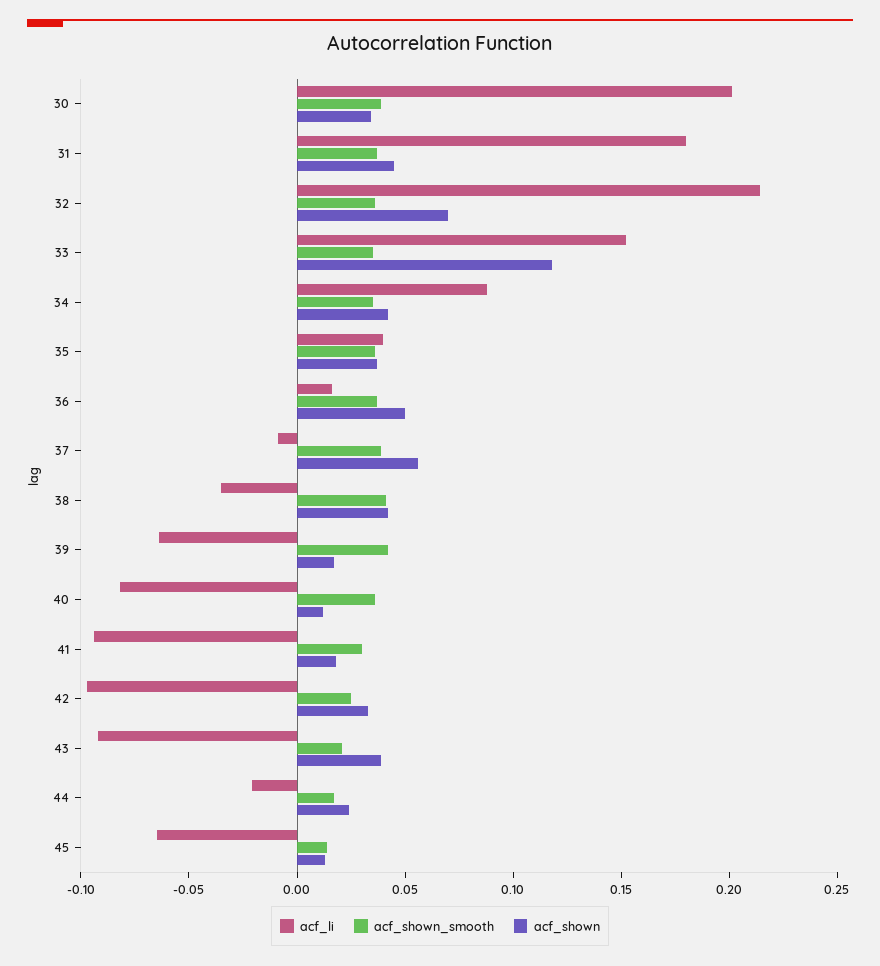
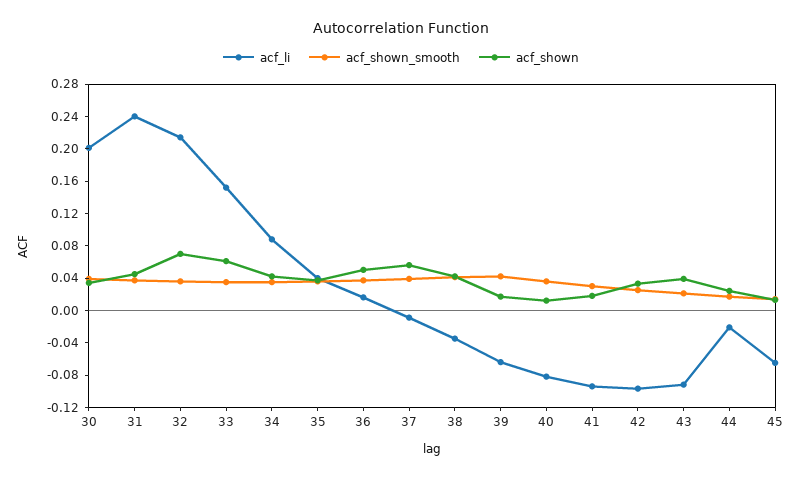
  {
    "acf_li": {
      "30": 0.2,
-     "31": 0.18,
+     "31": 0.24,
      "32": 0.21,
      "33": 0.15,
      "34": 0.09,
      "35": 0.04,
      "36": 0.02,
      "37": -0.01,
      "38": -0.04,
      "39": -0.06,
      "40": -0.08,
      "41": -0.09,
      "42": -0.1,
      "43": -0.09,
      "44": -0.02,
      "45": -0.07
    },
    "acf_shown_smooth": {
      "30": 0.04,
      "31": 0.04,
      "32": 0.04,
      "33": 0.04,
      "34": 0.04,
      "35": 0.04,
      "36": 0.04,
      "37": 0.04,
      "38": 0.04,
      "39": 0.04,
      "40": 0.04,
      "41": 0.03,
      "42": 0.03,
      "43": 0.02,
      "44": 0.02,
      "45": 0.01
    },
    "acf_shown": {
      "30": 0.03,
      "31": 0.05,
      "32": 0.07,
-     "33": 0.12,
+     "33": 0.06,
      "34": 0.04,
      "35": 0.04,
      "36": 0.05,
      "37": 0.06,
      "38": 0.04,
      "39": 0.02,
      "40": 0.01,
      "41": 0.02,
      "42": 0.03,
      "43": 0.04,
      "44": 0.02,
      "45": 0.01
    }
  }

